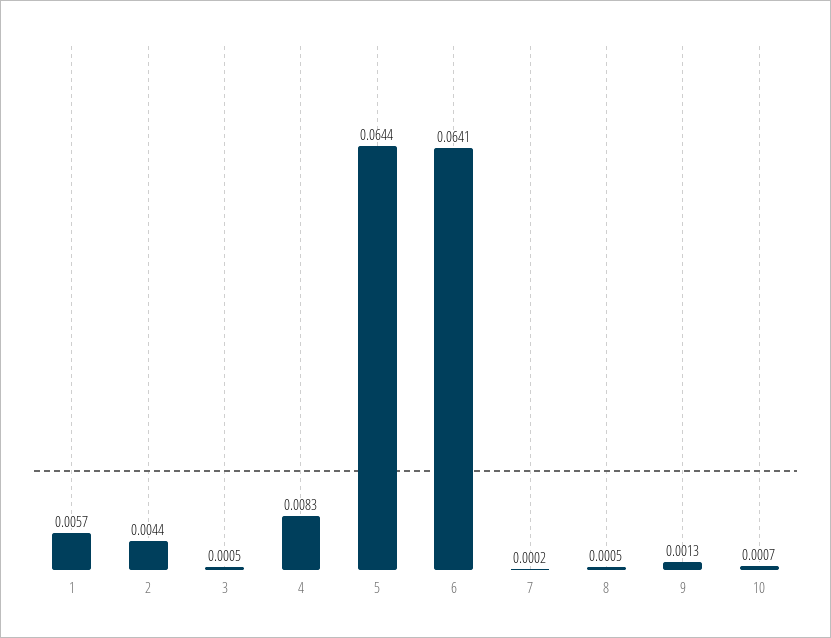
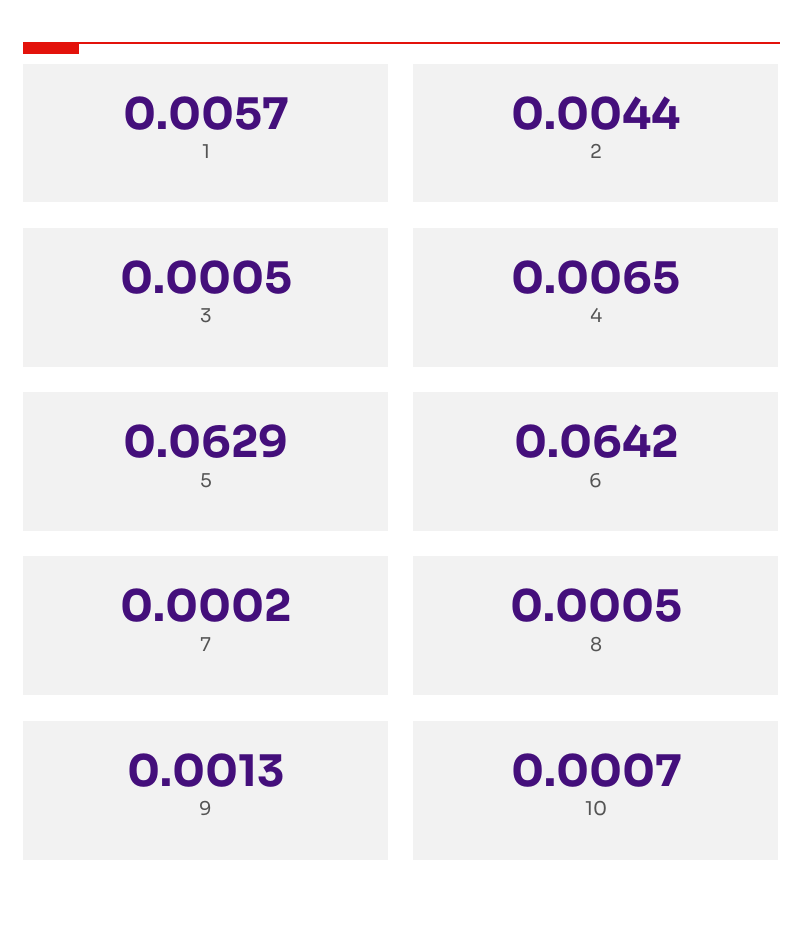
  {
    "1": 0.0057,
    "2": 0.0044,
    "3": 0.0005,
-   "4": 0.0083,
+   "4": 0.0065,
-   "5": 0.0644,
+   "5": 0.0629,
-   "6": 0.0641,
+   "6": 0.0642,
    "7": 0.0002,
    "8": 0.0005,
    "9": 0.0013,
    "10": 0.0007
  }

